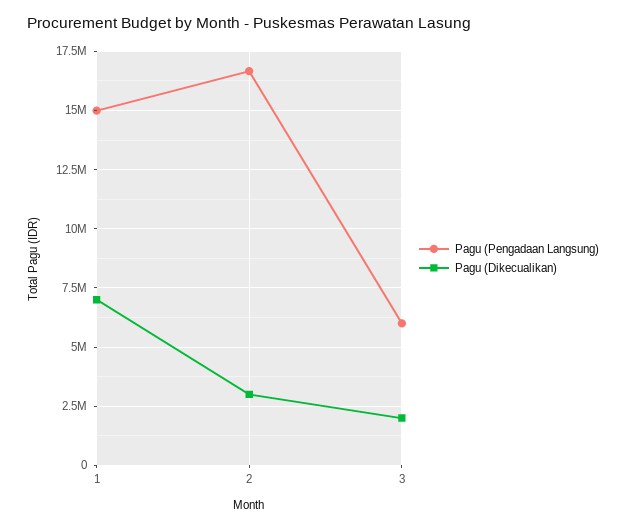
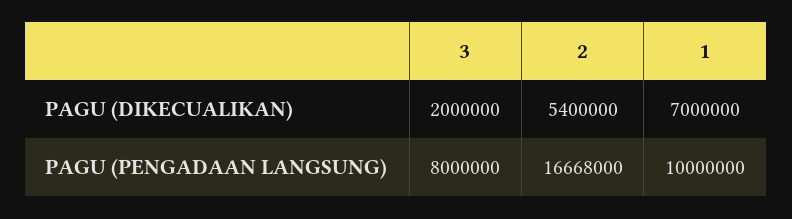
  {
    "Pagu (Pengadaan Langsung)": {
-     "1": 15000000,
+     "1": 10000000,
      "2": 16668000,
-     "3": 6000000
+     "3": 8000000
    },
    "Pagu (Dikecualikan)": {
      "1": 7000000,
-     "2": 3000000,
+     "2": 5400000,
      "3": 2000000
    }
  }

